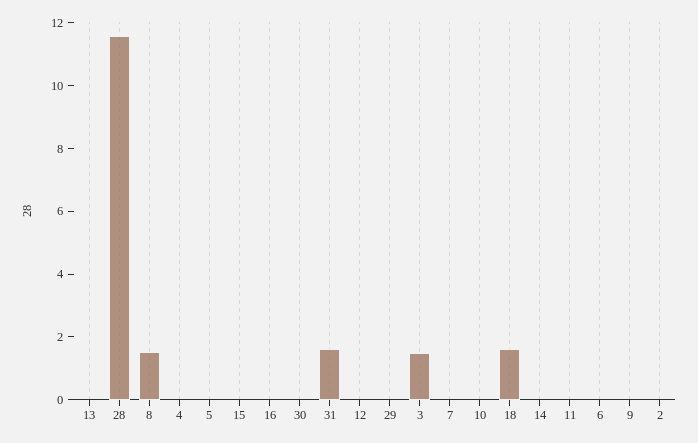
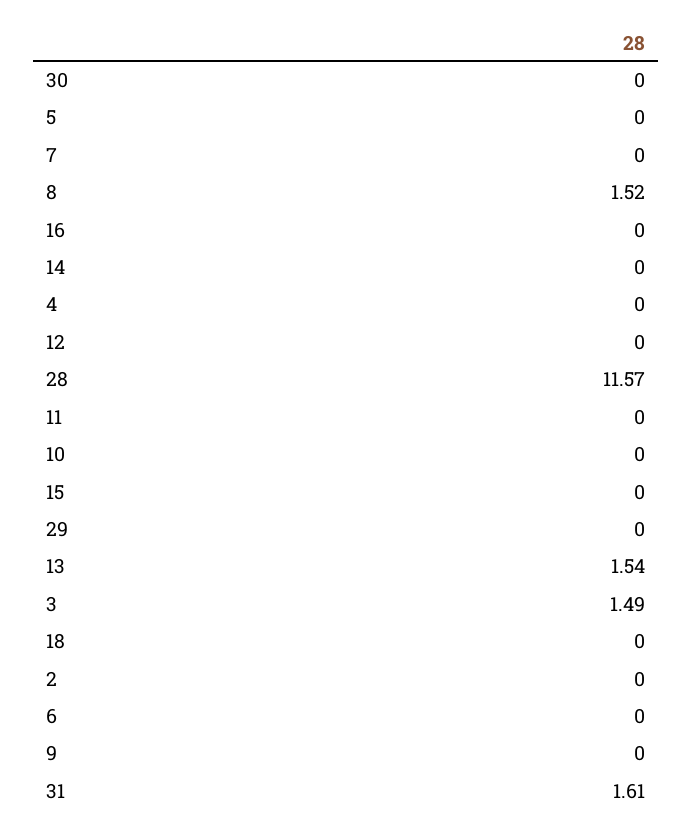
  {
-   "13": 0,
+   "13": 1.54,
    "28": 11.57,
    "8": 1.52,
    "4": 0,
    "5": 0,
    "15": 0,
    "16": 0,
    "30": 0,
    "31": 1.61,
    "12": 0,
    "29": 0,
    "3": 1.49,
    "7": 0,
    "10": 0,
-   "18": 1.5,
+   "18": 0,
    "14": 0,
    "11": 0,
    "6": 0,
    "9": 0,
    "2": 0
  }

